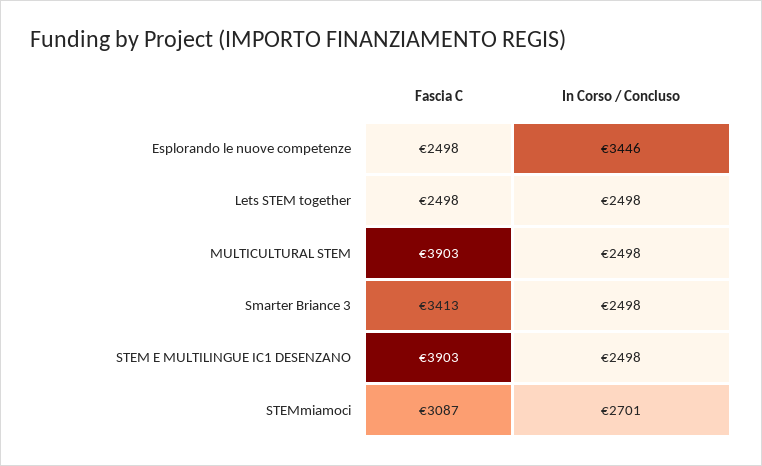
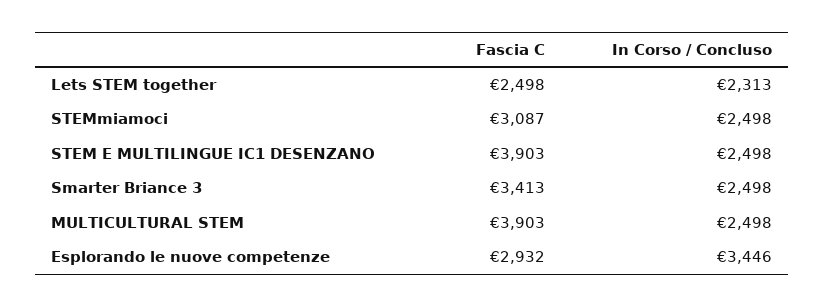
  {
    "Fascia C": {
-     "Esplorando le nuove competenze": 2498,
+     "Esplorando le nuove competenze": 2932,
      "Lets STEM together": 2498,
      "MULTICULTURAL STEM": 3903,
      "Smarter Briance 3": 3413,
      "STEM E MULTILINGUE IC1 DESENZANO": 3903,
      "STEMmiamoci": 3087
    },
    "In Corso / Concluso": {
      "Esplorando le nuove competenze": 3446,
-     "Lets STEM together": 2498,
+     "Lets STEM together": 2313,
      "MULTICULTURAL STEM": 2498,
      "Smarter Briance 3": 2498,
      "STEM E MULTILINGUE IC1 DESENZANO": 2498,
-     "STEMmiamoci": 2701
+     "STEMmiamoci": 2498
    }
  }

